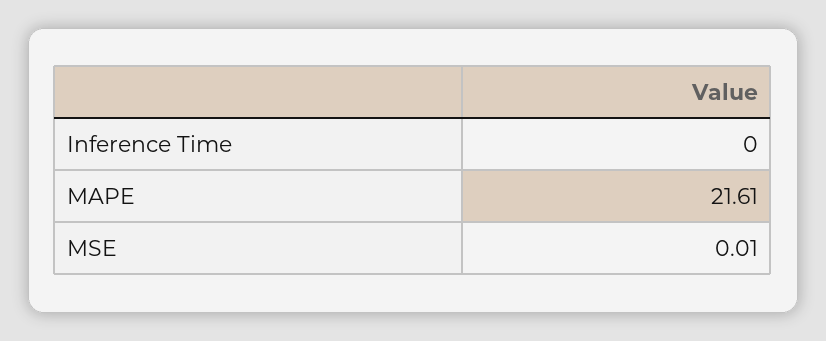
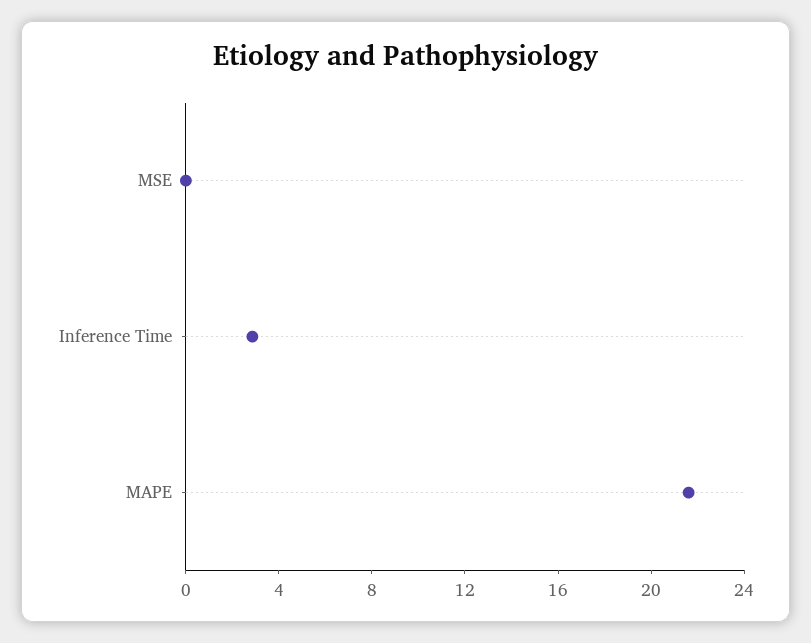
  {
-   "Inference Time": 0,
+   "Inference Time": 3,
    "MAPE": 21.61,
    "MSE": 0.01
  }

